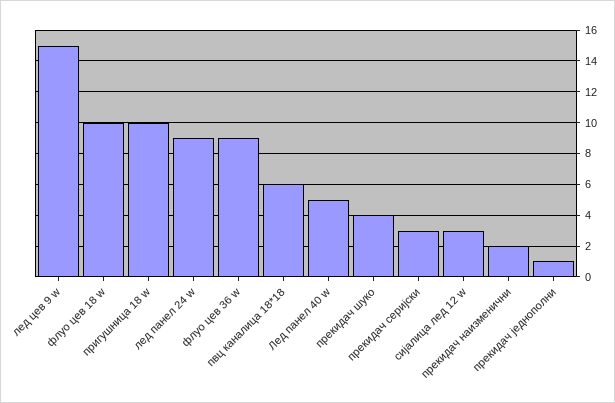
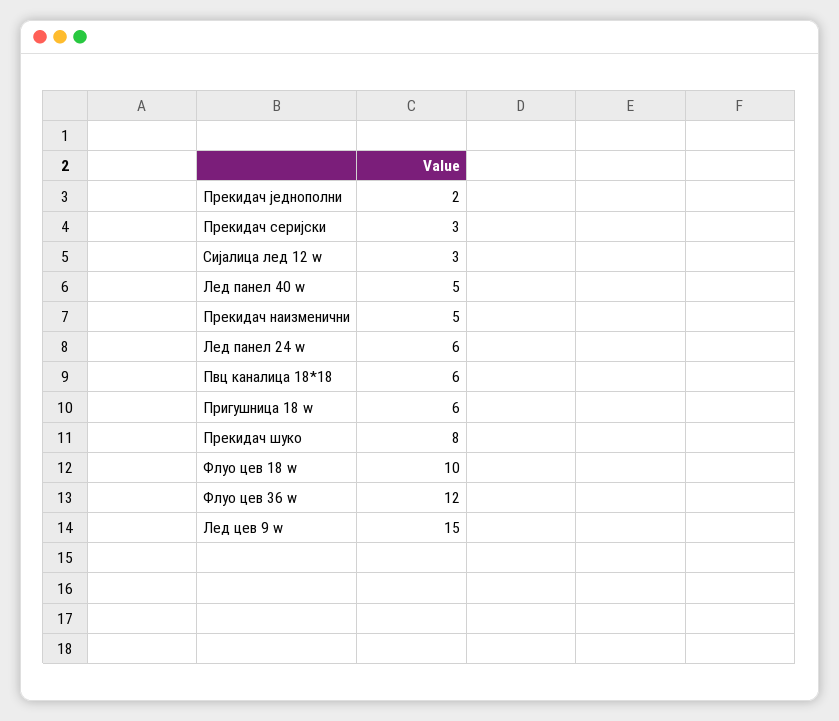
  {
    "лед цев 9 w": 15,
    "флуо цев 18 w": 10,
-   "пригушница 18 w": 10,
+   "пригушница 18 w": 6,
-   "лед панел 24 w": 9,
+   "лед панел 24 w": 6,
-   "флуо цев 36 w": 9,
+   "флуо цев 36 w": 12,
    "пвц каналица 18*18": 6,
    "Лед панел 40 w": 5,
-   "прекидач шуко": 4,
+   "прекидач шуко": 8,
    "прекидач серијски": 3,
    "сијалица лед 12 w": 3,
-   "прекидач наизменични": 2,
+   "прекидач наизменични": 5,
-   "прекидач једнополни": 1
+   "прекидач једнополни": 2
  }

